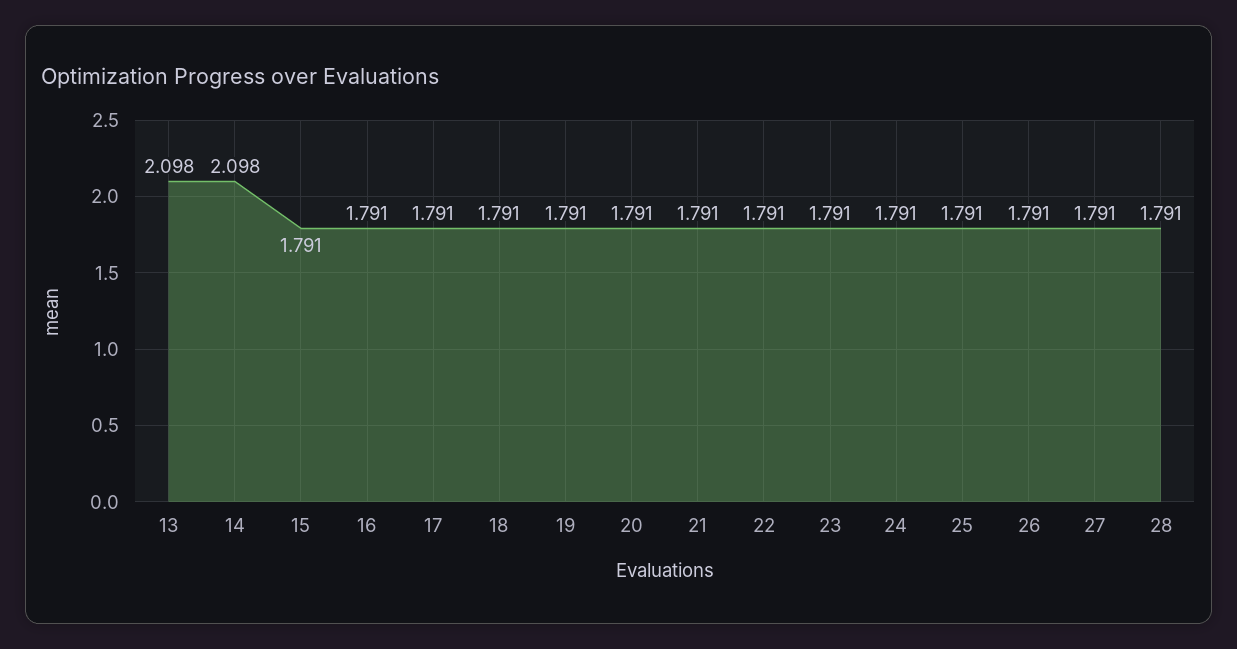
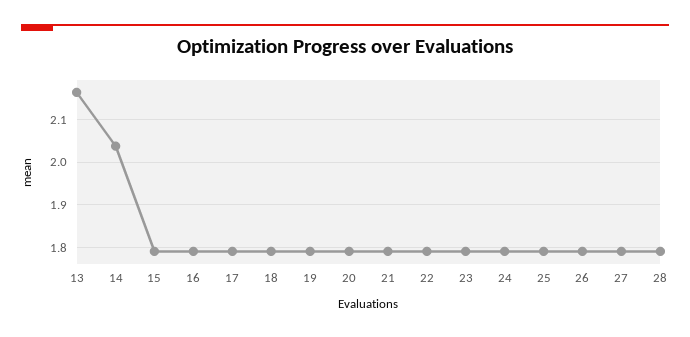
  {
-   "13": 2.098,
+   "13": 2.16,
-   "14": 2.098,
+   "14": 2.04,
    "15": 1.791,
    "16": 1.791,
    "17": 1.791,
    "18": 1.791,
    "19": 1.791,
    "20": 1.791,
    "21": 1.791,
    "22": 1.791,
    "23": 1.791,
    "24": 1.791,
    "25": 1.791,
    "26": 1.791,
    "27": 1.791,
    "28": 1.791
  }

